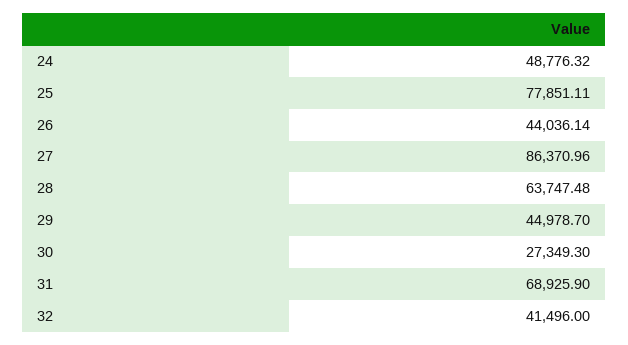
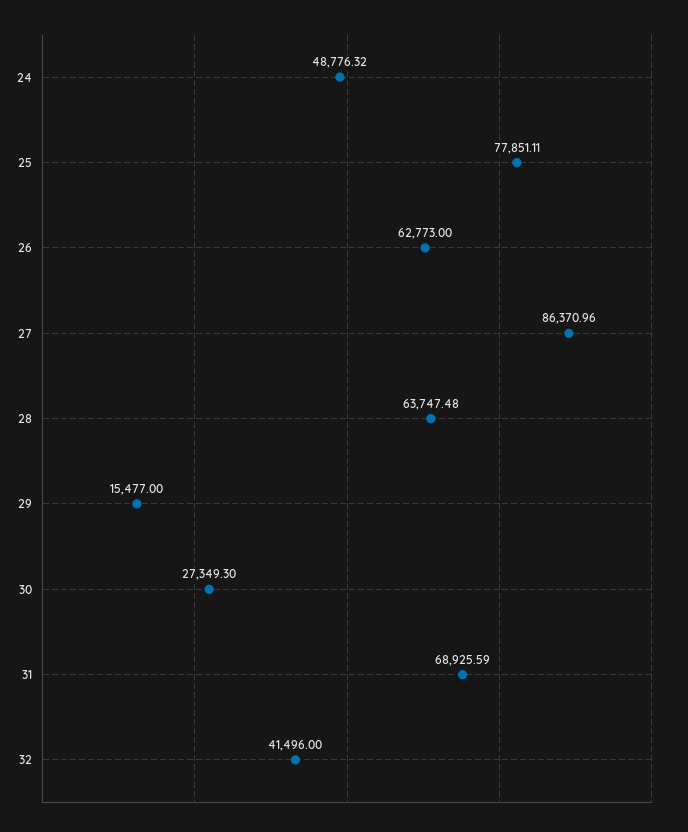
  {
    "24": 48776.32,
    "25": 77851.11,
-   "26": 44036.14,
+   "26": 62773,
    "27": 86370.96,
    "28": 63747.48,
-   "29": 44978.7,
+   "29": 15477,
    "30": 27349.3,
-   "31": 68925.9,
+   "31": 68925.59,
    "32": 41496
  }

